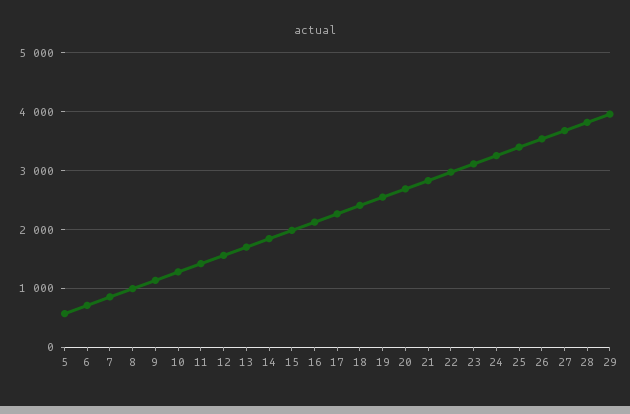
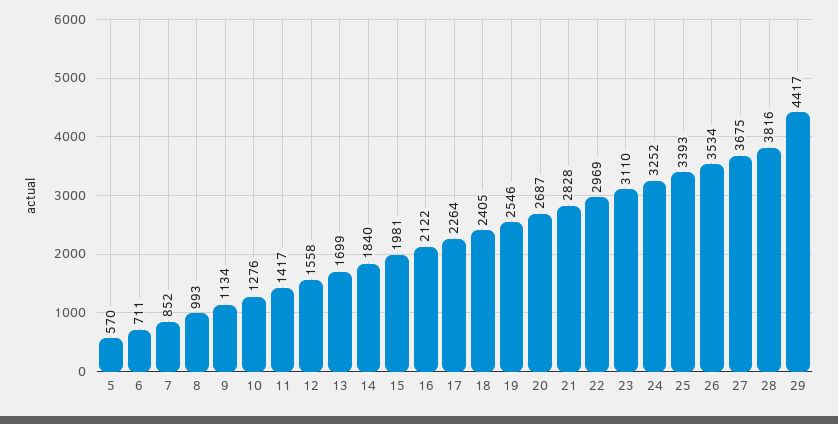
  {
    "5": 570,
    "6": 711,
    "7": 852,
    "8": 993,
    "9": 1134,
    "10": 1276,
    "11": 1417,
    "12": 1558,
    "13": 1699,
    "14": 1840,
    "15": 1981,
    "16": 2122,
    "17": 2264,
    "18": 2405,
    "19": 2546,
    "20": 2687,
    "21": 2828,
    "22": 2969,
    "23": 3110,
    "24": 3252,
    "25": 3393,
    "26": 3534,
    "27": 3675,
    "28": 3816,
-   "29": 4000
+   "29": 4417
  }

